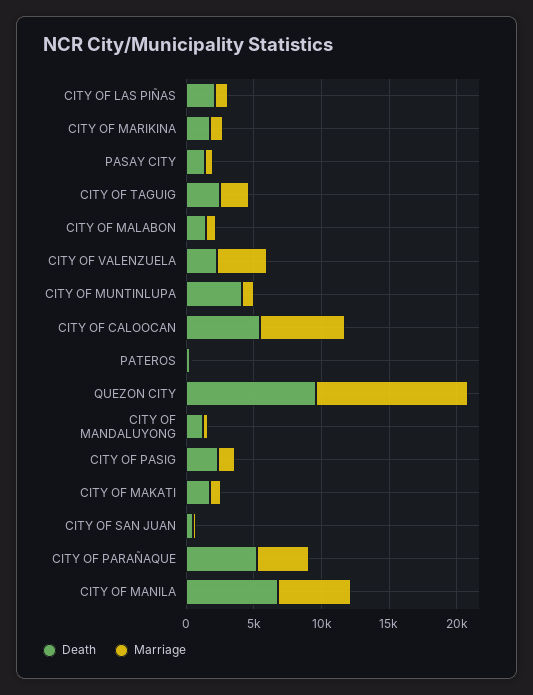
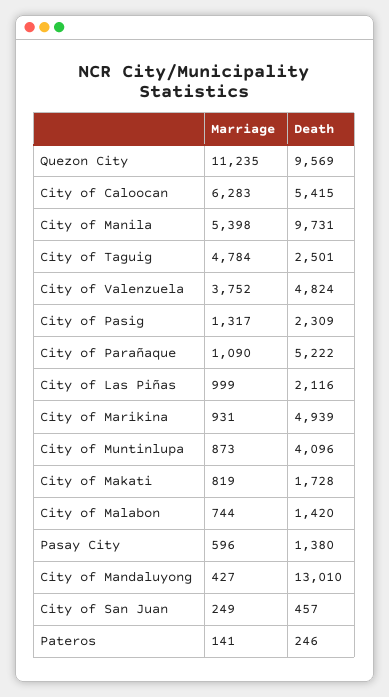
  {
    "Death": {
      "CITY OF LAS PIÑAS": 2116,
-     "CITY OF MARIKINA": 2000,
+     "CITY OF MARIKINA": 4939,
      "PASAY CITY": 1380,
      "CITY OF TAGUIG": 2501,
      "CITY OF MALABON": 1420,
-     "CITY OF VALENZUELA": 2000,
+     "CITY OF VALENZUELA": 4824,
      "CITY OF MUNTINLUPA": 4096,
      "CITY OF CALOOCAN": 5415,
      "PATEROS": 246,
      "QUEZON CITY": 9569,
-     "CITY OF MANDALUYONG": 1000,
+     "CITY OF MANDALUYONG": 13010,
      "CITY OF PASIG": 2309,
      "CITY OF MAKATI": 1728,
      "CITY OF SAN JUAN": 457,
      "CITY OF PARAÑAQUE": 5222,
-     "CITY OF MANILA": 7000
+     "CITY OF MANILA": 9731
    },
    "Marriage": {
      "CITY OF LAS PIÑAS": 999,
      "CITY OF MARIKINA": 931,
      "PASAY CITY": 596,
-     "CITY OF TAGUIG": 2000,
+     "CITY OF TAGUIG": 4784,
      "CITY OF MALABON": 744,
      "CITY OF VALENZUELA": 3752,
      "CITY OF MUNTINLUPA": 873,
      "CITY OF CALOOCAN": 6283,
      "PATEROS": 141,
      "QUEZON CITY": 11235,
      "CITY OF MANDALUYONG": 427,
      "CITY OF PASIG": 1317,
      "CITY OF MAKATI": 819,
      "CITY OF SAN JUAN": 249,
-     "CITY OF PARAÑAQUE": 4000,
+     "CITY OF PARAÑAQUE": 1090,
      "CITY OF MANILA": 5398
    }
  }

